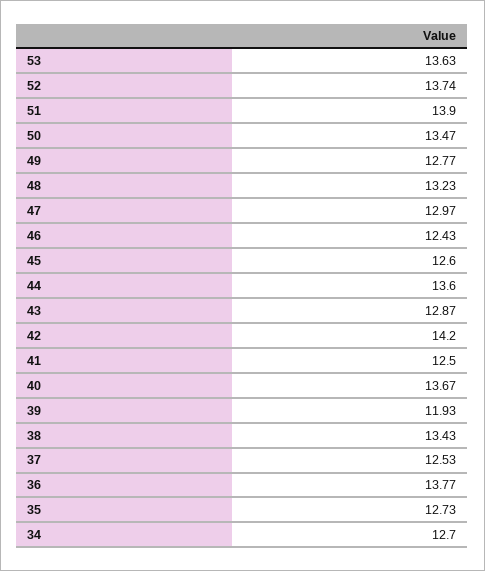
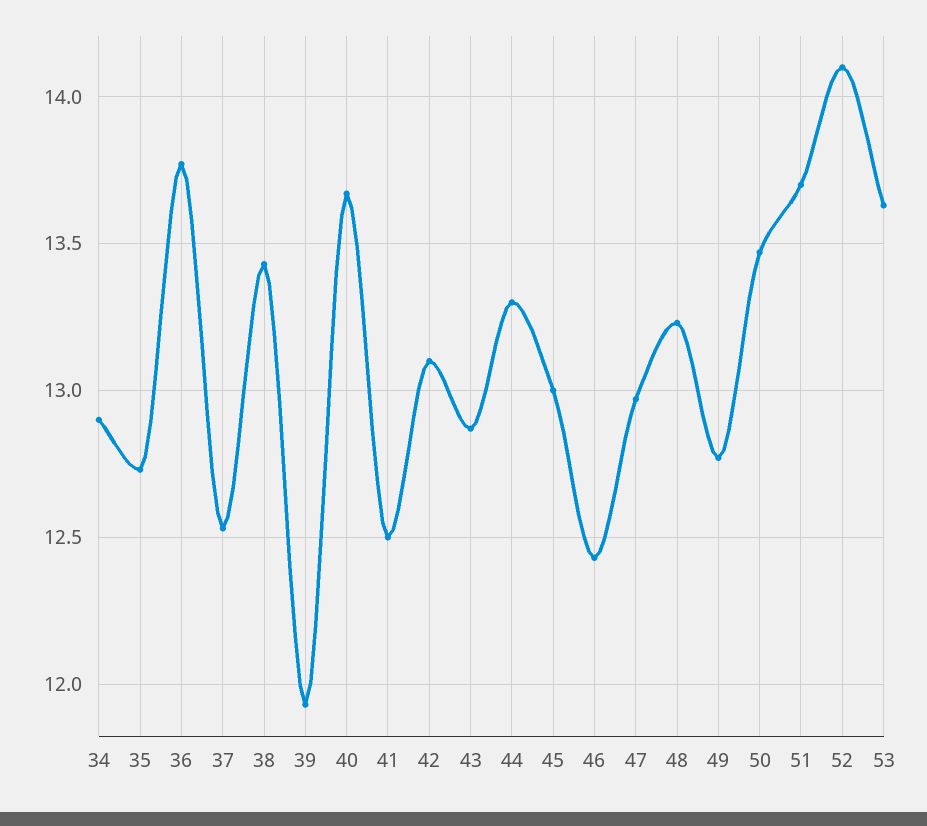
  {
    "53": 13.63,
-   "52": 13.74,
+   "52": 14.1,
-   "51": 13.9,
+   "51": 13.7,
    "50": 13.47,
    "49": 12.77,
    "48": 13.23,
    "47": 12.97,
    "46": 12.43,
-   "45": 12.6,
+   "45": 13,
-   "44": 13.6,
+   "44": 13.3,
    "43": 12.87,
-   "42": 14.2,
+   "42": 13.1,
    "41": 12.5,
    "40": 13.67,
    "39": 11.93,
    "38": 13.43,
    "37": 12.53,
    "36": 13.77,
    "35": 12.73,
-   "34": 12.7
+   "34": 12.9
  }

